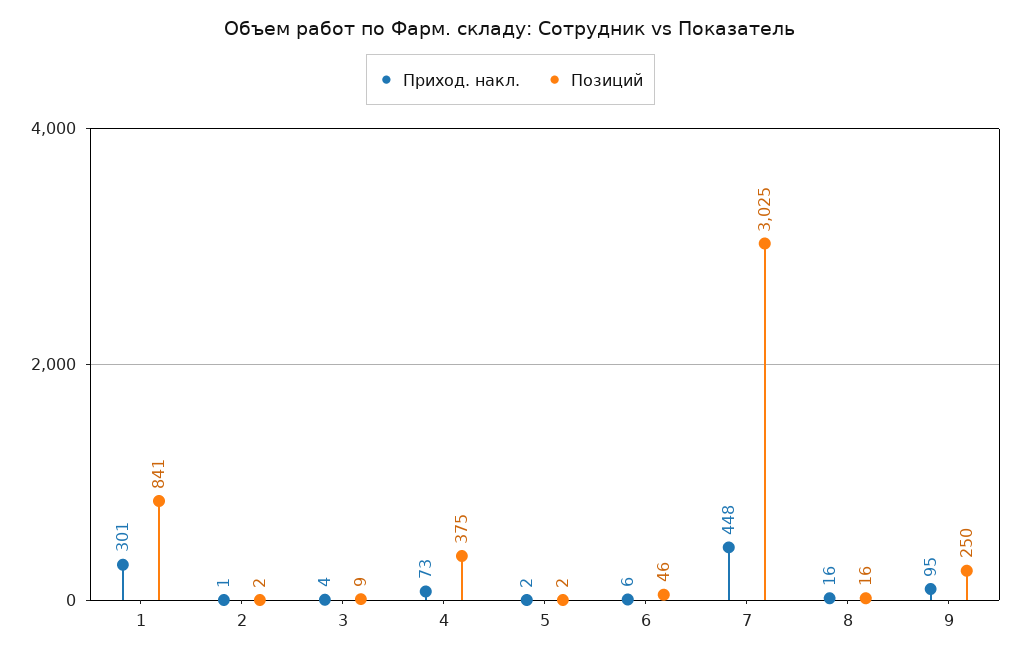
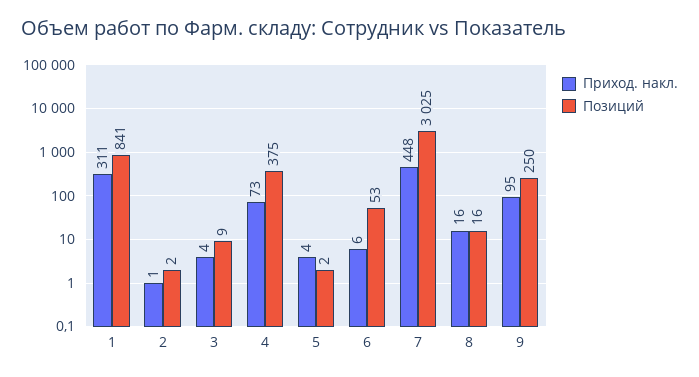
  {
    "Приход. накл.": {
-     "1": 301,
+     "1": 311,
      "2": 1,
      "3": 4,
      "4": 73,
-     "5": 2,
+     "5": 4,
      "6": 6,
      "7": 448,
      "8": 16,
      "9": 95
    },
    "Позиций": {
      "1": 841,
      "2": 2,
      "3": 9,
      "4": 375,
      "5": 2,
-     "6": 46,
+     "6": 53,
      "7": 3025,
      "8": 16,
      "9": 250
    }
  }

